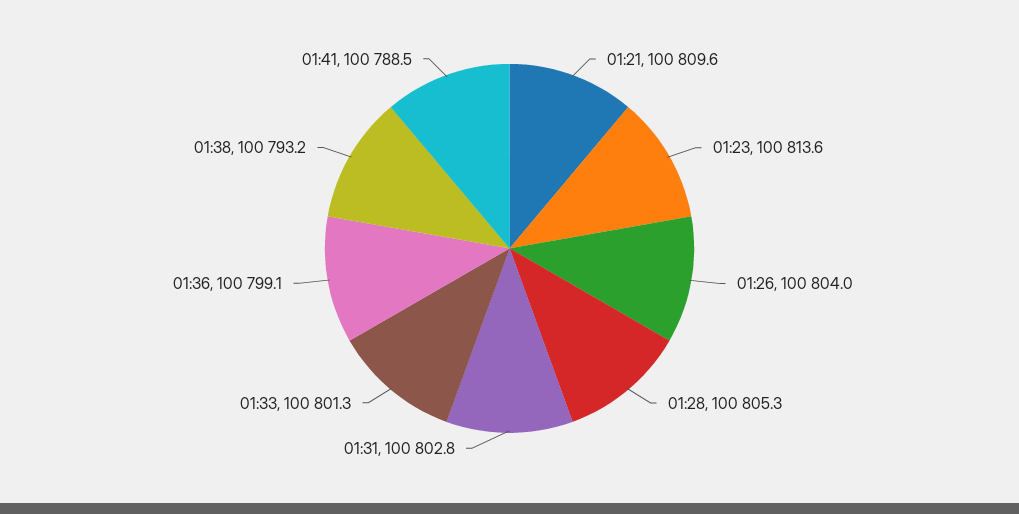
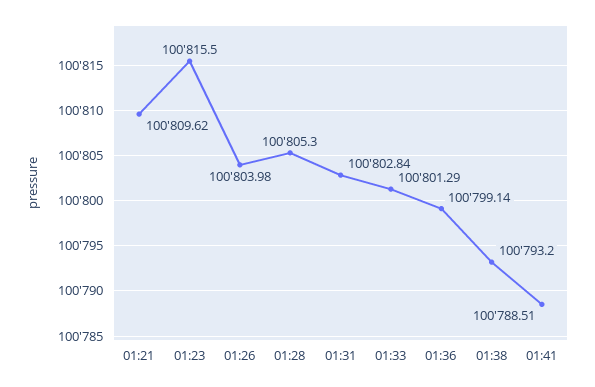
  {
    "01:21": 100809.62,
-   "01:23": 100813.6,
+   "01:23": 100815.5,
    "01:26": 100803.98,
    "01:28": 100805.3,
    "01:31": 100802.84,
    "01:33": 100801.29,
    "01:36": 100799.14,
    "01:38": 100793.2,
    "01:41": 100788.51
  }

